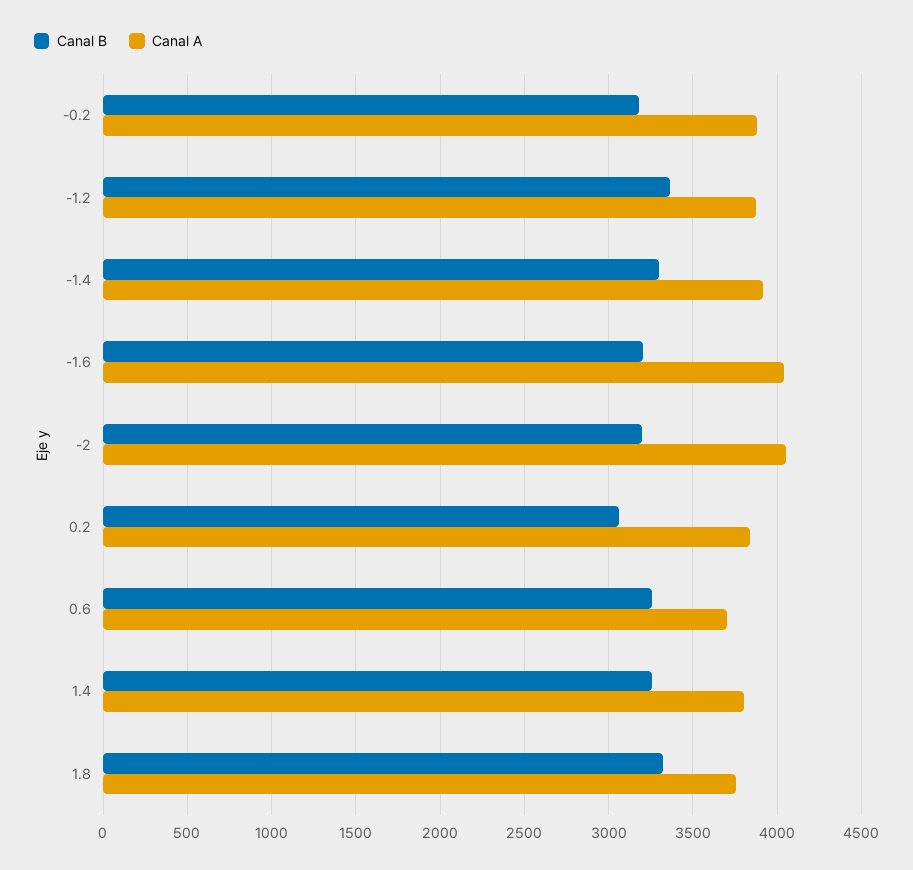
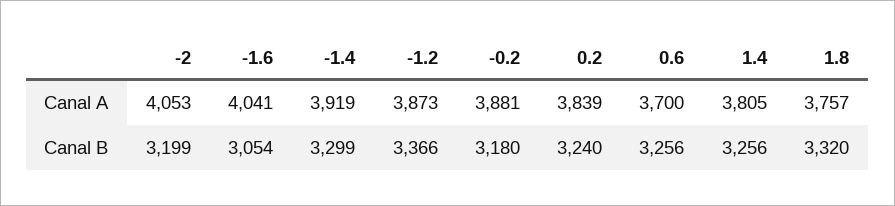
  {
    "Canal B": {
      "-0.2": 3180,
      "-1.2": 3366,
      "-1.4": 3299,
-     "-1.6": 3200,
+     "-1.6": 3054,
      "-2": 3199,
-     "0.2": 3050,
+     "0.2": 3240,
      "0.6": 3256,
      "1.4": 3256,
      "1.8": 3320
    },
    "Canal A": {
      "-0.2": 3881,
      "-1.2": 3873,
      "-1.4": 3919,
      "-1.6": 4041,
      "-2": 4053,
      "0.2": 3839,
      "0.6": 3700,
      "1.4": 3805,
      "1.8": 3757
    }
  }

